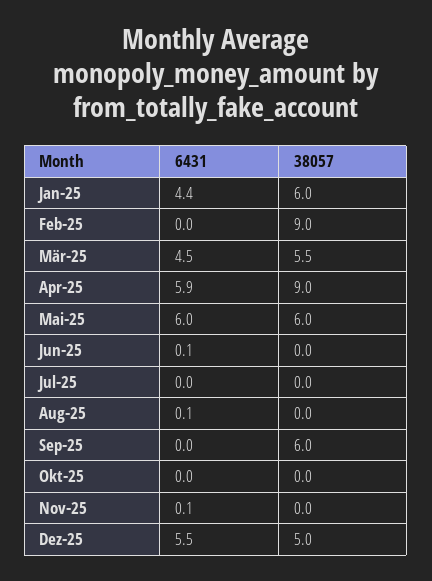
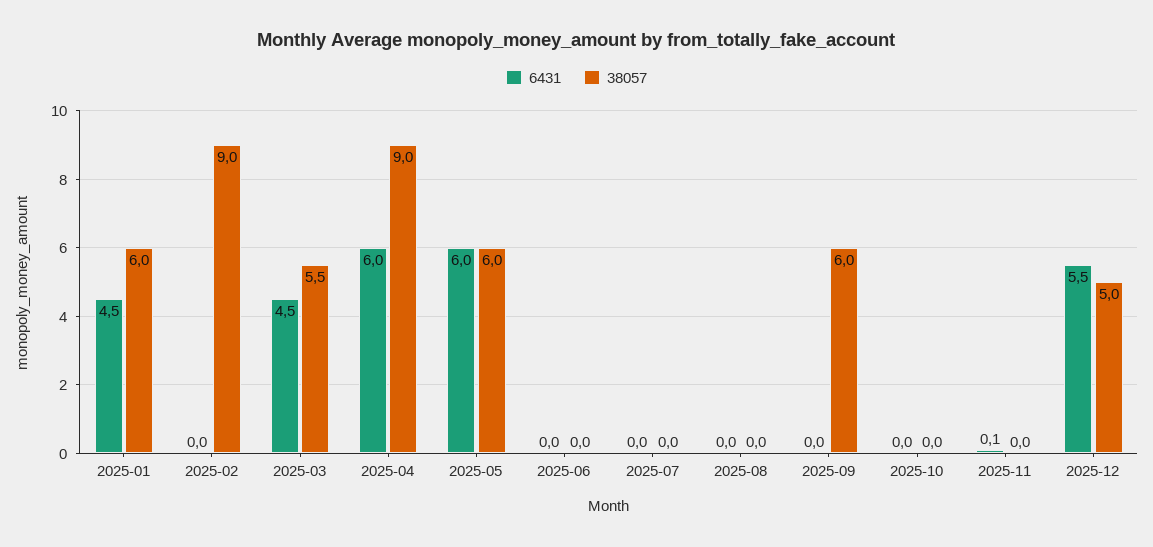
  {
    "6431": {
-     "Jan-25": 4.4,
+     "Jan-25": 4.5,
      "Feb-25": 0,
      "Mär-25": 4.5,
-     "Apr-25": 5.9,
+     "Apr-25": 6,
      "Mai-25": 6,
-     "Jun-25": 0.1,
+     "Jun-25": 0,
      "Jul-25": 0,
-     "Aug-25": 0.1,
+     "Aug-25": 0,
      "Sep-25": 0,
      "Okt-25": 0,
      "Nov-25": 0.1,
      "Dez-25": 5.5
    },
    "38057": {
      "Jan-25": 6,
      "Feb-25": 9,
      "Mär-25": 5.5,
      "Apr-25": 9,
      "Mai-25": 6,
      "Jun-25": 0,
      "Jul-25": 0,
      "Aug-25": 0,
      "Sep-25": 6,
      "Okt-25": 0,
      "Nov-25": 0,
      "Dez-25": 5
    }
  }

